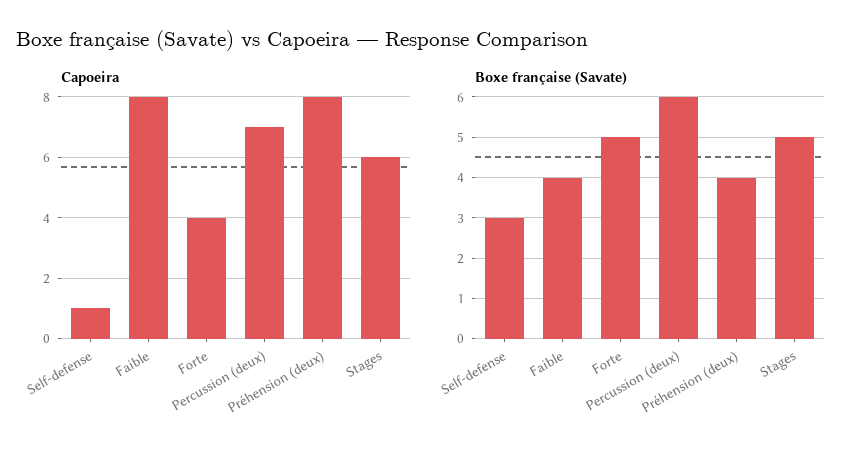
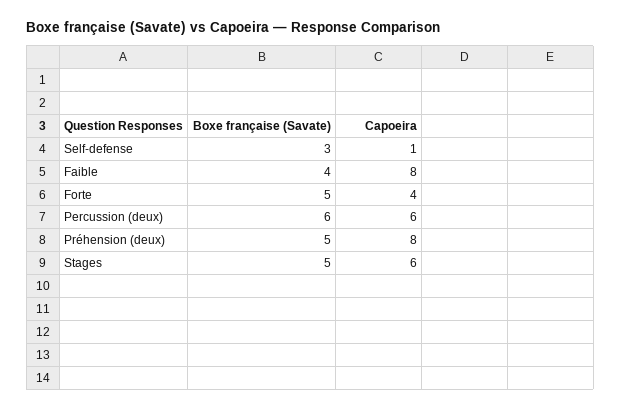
  {
    "Capoeira": {
      "Self-defense": 1,
      "Faible": 8,
      "Forte": 4,
-     "Percussion (deux)": 7,
+     "Percussion (deux)": 6,
      "Préhension (deux)": 8,
      "Stages": 6
    },
    "Boxe française (Savate)": {
      "Self-defense": 3,
      "Faible": 4,
      "Forte": 5,
      "Percussion (deux)": 6,
-     "Préhension (deux)": 4,
+     "Préhension (deux)": 5,
      "Stages": 5
    }
  }

